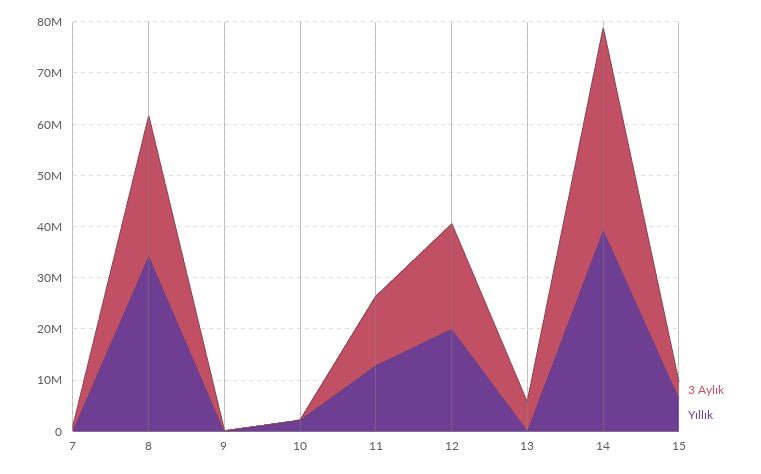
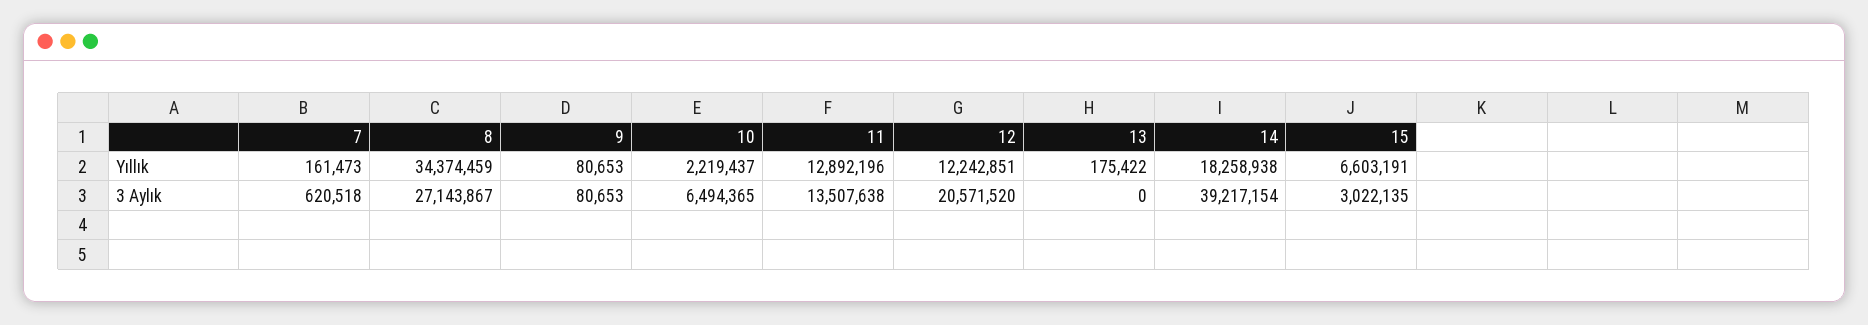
  {
    "3 Aylık": {
      "7": 620518,
      "8": 27143867,
      "9": 80653,
-     "10": 0,
+     "10": 6494365,
      "11": 13507638,
      "12": 20571520,
-     "13": 6000000,
+     "13": 0,
      "14": 39217154,
      "15": 3022135
    },
    "Yıllık": {
      "7": 161473,
      "8": 34374459,
      "9": 80653,
      "10": 2219437,
      "11": 12892196,
-     "12": 20000000,
+     "12": 12242851,
      "13": 175422,
-     "14": 40000000,
+     "14": 18258938,
      "15": 6603191
    }
  }

